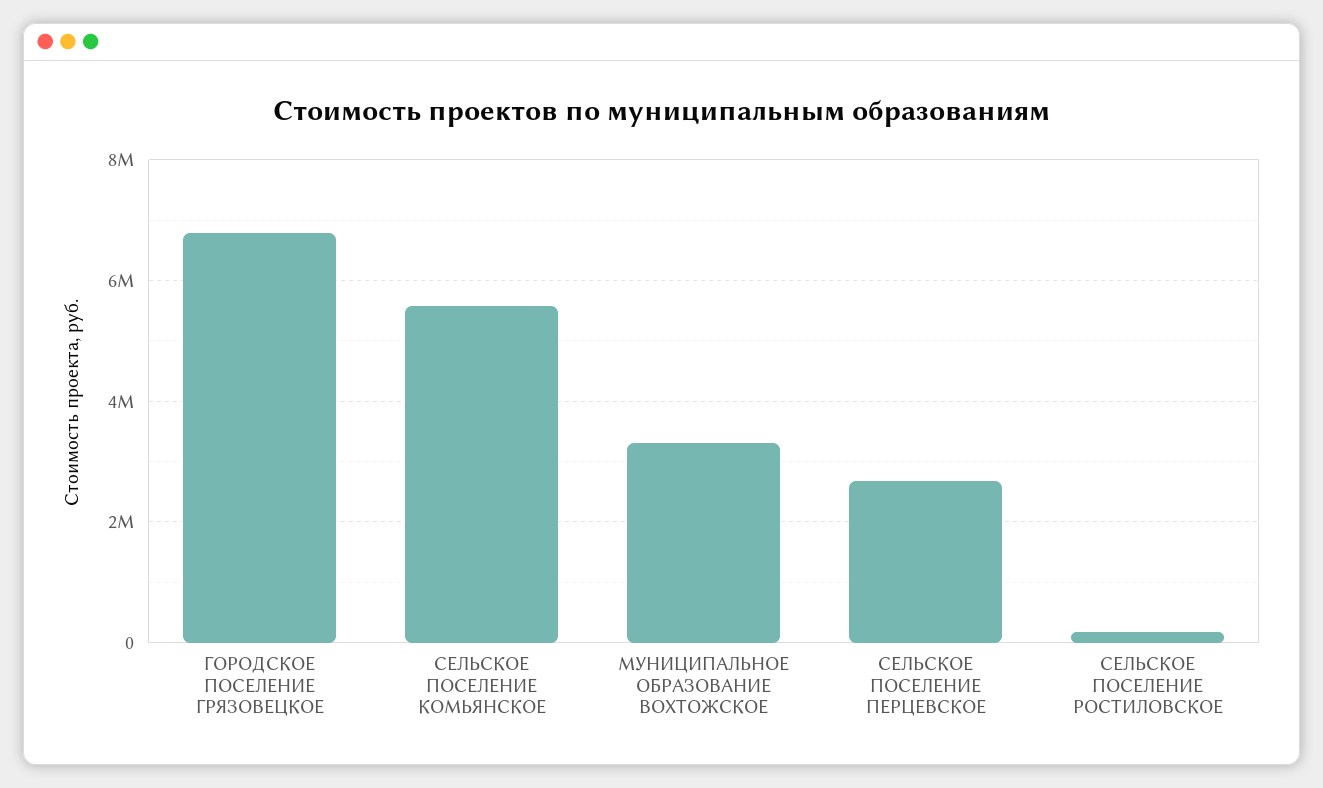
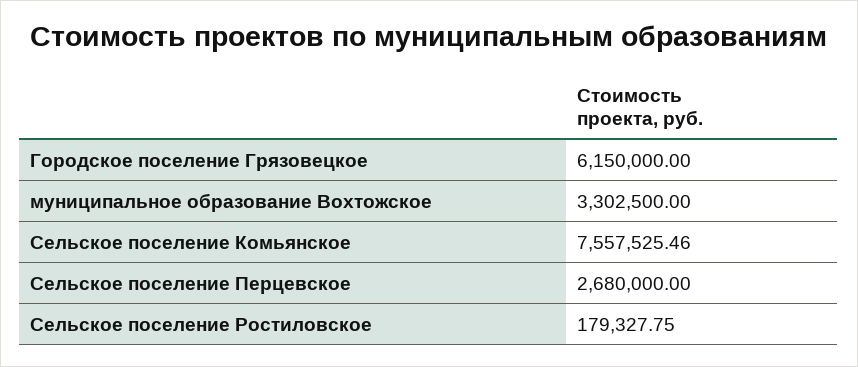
  {
-   "ГОРОДСКОЕ ПОСЕЛЕНИЕ ГРЯЗОВЕЦКОЕ": 6800000,
+   "ГОРОДСКОЕ ПОСЕЛЕНИЕ ГРЯЗОВЕЦКОЕ": 6150000,
-   "СЕЛЬСКОЕ ПОСЕЛЕНИЕ КОМЬЯНСКОЕ": 5600000,
+   "СЕЛЬСКОЕ ПОСЕЛЕНИЕ КОМЬЯНСКОЕ": 7557525.46,
    "МУНИЦИПАЛЬНОЕ ОБРАЗОВАНИЕ ВОХТОЖСКОЕ": 3302500,
    "СЕЛЬСКОЕ ПОСЕЛЕНИЕ ПЕРЦЕВСКОЕ": 2680000,
    "СЕЛЬСКОЕ ПОСЕЛЕНИЕ РОСТИЛОВСКОЕ": 179327.75
  }

